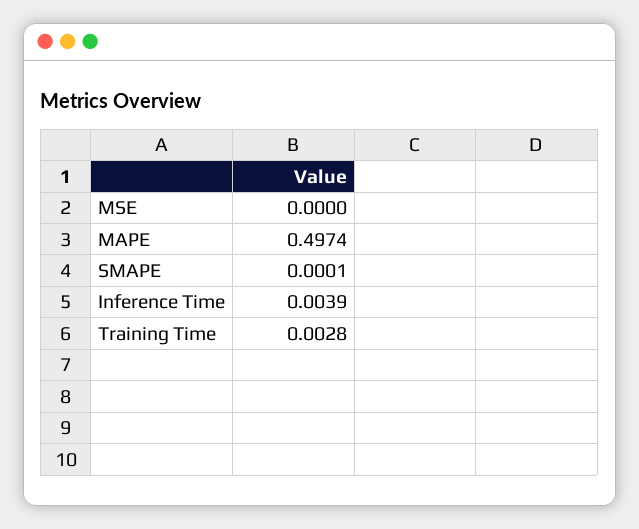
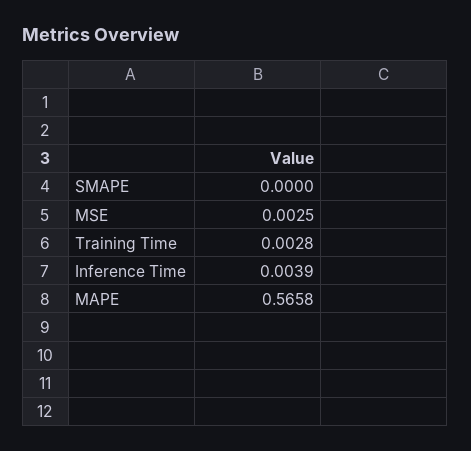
  {
-   "MSE": 0,
+   "MSE": 0.0025,
-   "MAPE": 0.4974,
+   "MAPE": 0.5658,
-   "SMAPE": 0.0001,
+   "SMAPE": 0,
    "Inference Time": 0.0039,
    "Training Time": 0.0028
  }

